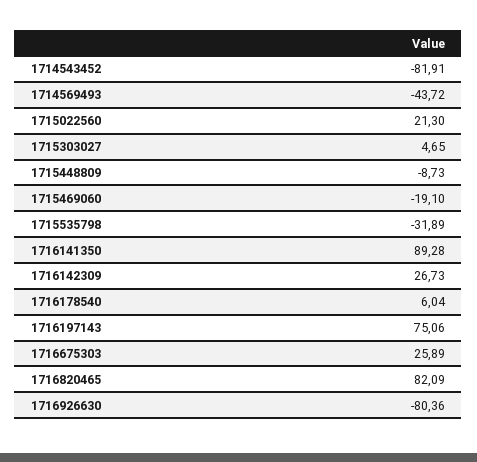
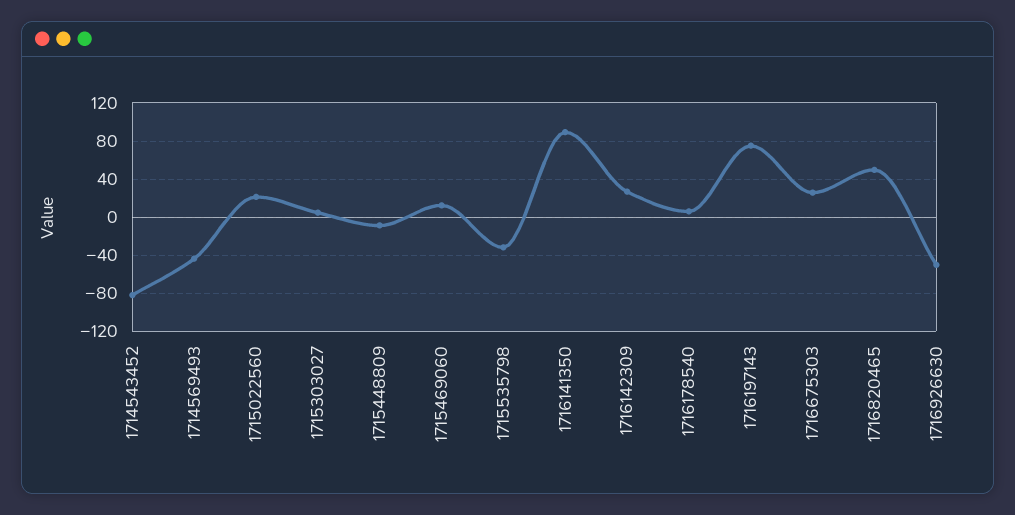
  {
    "1714543452": -81.91,
    "1714569493": -43.72,
    "1715022560": 21.3,
    "1715303027": 4.65,
    "1715448809": -8.73,
-   "1715469060": -19.1,
+   "1715469060": 10,
    "1715535798": -31.89,
    "1716141350": 89.28,
    "1716142309": 26.73,
    "1716178540": 6.04,
    "1716197143": 75.06,
    "1716675303": 25.89,
-   "1716820465": 82.09,
+   "1716820465": 50,
-   "1716926630": -80.36
+   "1716926630": -50
  }

